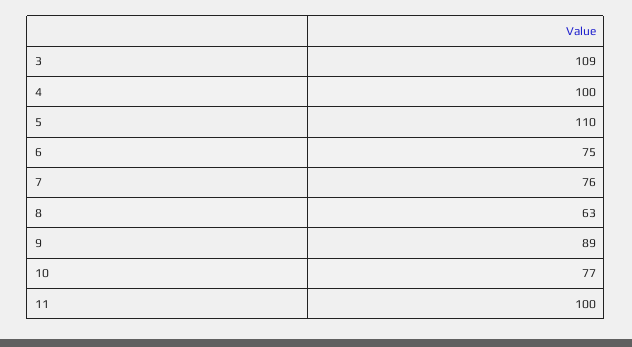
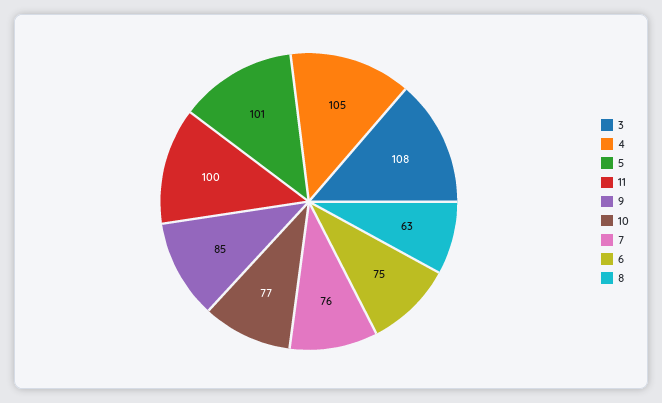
  {
-   "3": 109,
+   "3": 108,
-   "4": 100,
+   "4": 105,
-   "5": 110,
+   "5": 101,
    "6": 75,
    "7": 76,
    "8": 63,
-   "9": 89,
+   "9": 85,
    "10": 77,
    "11": 100
  }

